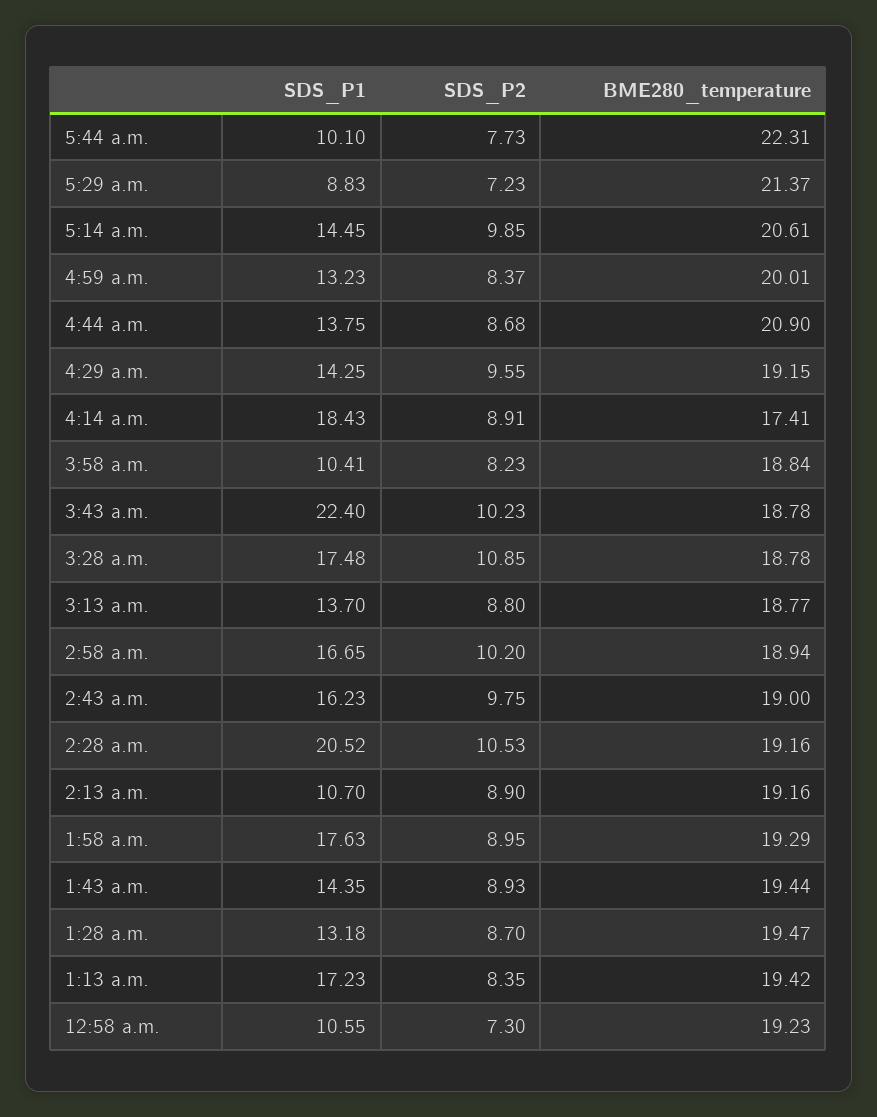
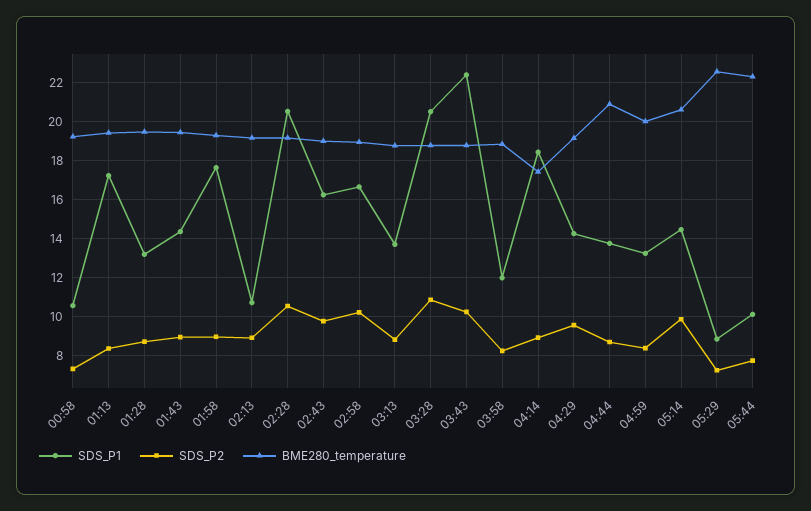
  {
    "SDS_P1": {
      "5:44 a.m.": 10.1,
      "5:29 a.m.": 8.83,
      "5:14 a.m.": 14.45,
      "4:59 a.m.": 13.23,
      "4:44 a.m.": 13.75,
      "4:29 a.m.": 14.25,
      "4:14 a.m.": 18.43,
-     "3:58 a.m.": 10.41,
+     "3:58 a.m.": 12,
      "3:43 a.m.": 22.4,
-     "3:28 a.m.": 17.48,
+     "3:28 a.m.": 20.5,
      "3:13 a.m.": 13.7,
      "2:58 a.m.": 16.65,
      "2:43 a.m.": 16.23,
      "2:28 a.m.": 20.52,
      "2:13 a.m.": 10.7,
      "1:58 a.m.": 17.63,
      "1:43 a.m.": 14.35,
      "1:28 a.m.": 13.18,
      "1:13 a.m.": 17.23,
      "12:58 a.m.": 10.55
    },
    "SDS_P2": {
      "5:44 a.m.": 7.73,
      "5:29 a.m.": 7.23,
      "5:14 a.m.": 9.85,
      "4:59 a.m.": 8.37,
      "4:44 a.m.": 8.68,
      "4:29 a.m.": 9.55,
      "4:14 a.m.": 8.91,
      "3:58 a.m.": 8.23,
      "3:43 a.m.": 10.23,
      "3:28 a.m.": 10.85,
      "3:13 a.m.": 8.8,
      "2:58 a.m.": 10.2,
      "2:43 a.m.": 9.75,
      "2:28 a.m.": 10.53,
      "2:13 a.m.": 8.9,
      "1:58 a.m.": 8.95,
      "1:43 a.m.": 8.93,
      "1:28 a.m.": 8.7,
      "1:13 a.m.": 8.35,
      "12:58 a.m.": 7.3
    },
    "BME280_temperature": {
      "5:44 a.m.": 22.31,
-     "5:29 a.m.": 21.37,
+     "5:29 a.m.": 22.5,
      "5:14 a.m.": 20.61,
      "4:59 a.m.": 20.01,
      "4:44 a.m.": 20.9,
      "4:29 a.m.": 19.15,
      "4:14 a.m.": 17.41,
      "3:58 a.m.": 18.84,
      "3:43 a.m.": 18.78,
      "3:28 a.m.": 18.78,
      "3:13 a.m.": 18.77,
      "2:58 a.m.": 18.94,
      "2:43 a.m.": 19,
      "2:28 a.m.": 19.16,
      "2:13 a.m.": 19.16,
      "1:58 a.m.": 19.29,
      "1:43 a.m.": 19.44,
      "1:28 a.m.": 19.47,
      "1:13 a.m.": 19.42,
      "12:58 a.m.": 19.23
    }
  }

